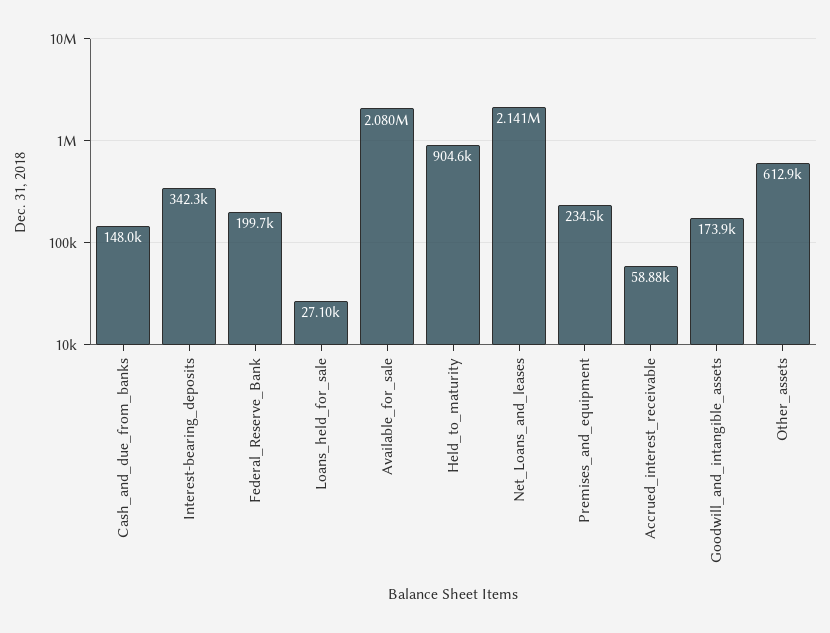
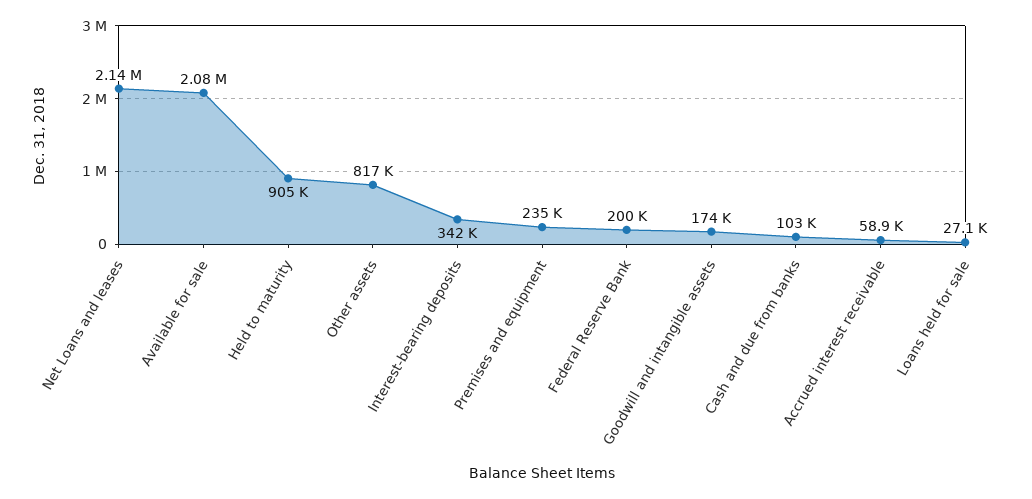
  {
-   "Cash_and_due_from_banks": 148000,
+   "Cash_and_due_from_banks": 103000,
    "Interest-bearing_deposits": 342300,
    "Federal_Reserve_Bank": 199700,
    "Loans_held_for_sale": 27100,
    "Available_for_sale": 2080000,
    "Held_to_maturity": 904600,
    "Net_Loans_and_leases": 2141000,
    "Premises_and_equipment": 234500,
    "Accrued_interest_receivable": 58880,
    "Goodwill_and_intangible_assets": 173900,
-   "Other_assets": 612900
+   "Other_assets": 817000
  }

